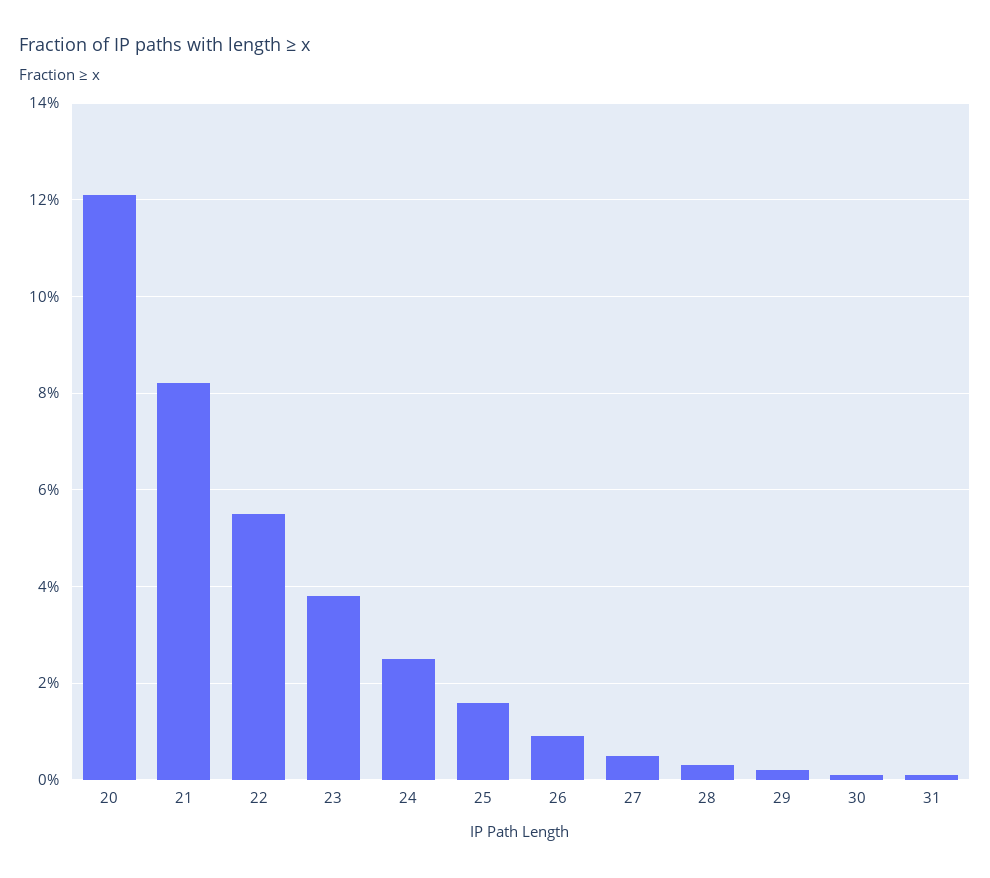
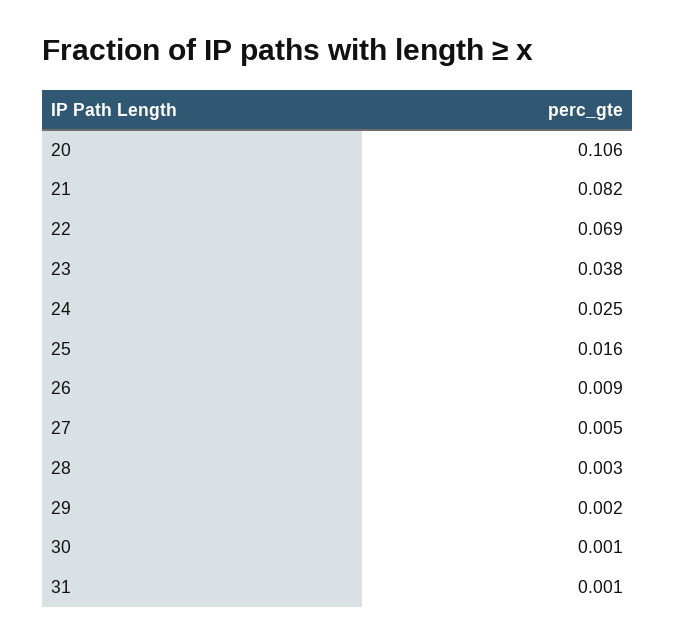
  {
-   "20": 0.12,
+   "20": 0.106,
    "21": 0.082,
-   "22": 0.055,
+   "22": 0.069,
    "23": 0.038,
    "24": 0.025,
    "25": 0.016,
    "26": 0.009,
    "27": 0.005,
    "28": 0.003,
    "29": 0.002,
    "30": 0.001,
    "31": 0.001
  }

